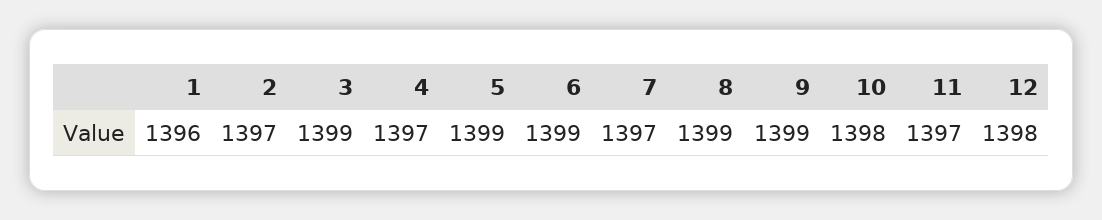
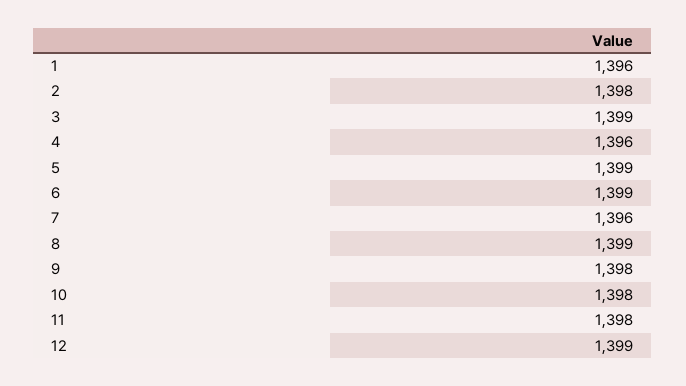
  {
    "1": 1396,
-   "2": 1397,
+   "2": 1398,
    "3": 1399,
-   "4": 1397,
+   "4": 1396,
    "5": 1399,
    "6": 1399,
-   "7": 1397,
+   "7": 1396,
    "8": 1399,
-   "9": 1399,
+   "9": 1398,
    "10": 1398,
-   "11": 1397,
+   "11": 1398,
-   "12": 1398
+   "12": 1399
  }

